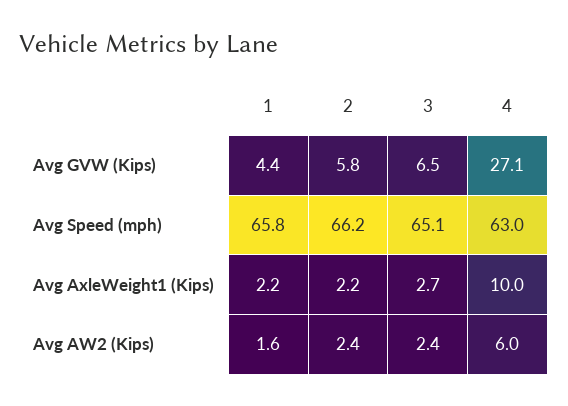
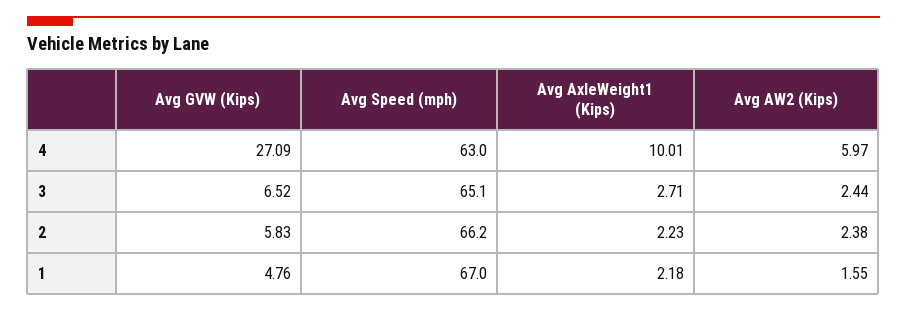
  {
    "1": {
-     "Avg GVW (Kips)": 4.4,
+     "Avg GVW (Kips)": 4.76,
-     "Avg Speed (mph)": 65.8,
+     "Avg Speed (mph)": 67,
      "Avg AxleWeight1 (Kips)": 2.18,
      "Avg AW2 (Kips)": 1.55
    },
    "2": {
      "Avg GVW (Kips)": 5.83,
      "Avg Speed (mph)": 66.2,
      "Avg AxleWeight1 (Kips)": 2.23,
      "Avg AW2 (Kips)": 2.38
    },
    "3": {
      "Avg GVW (Kips)": 6.52,
      "Avg Speed (mph)": 65.1,
      "Avg AxleWeight1 (Kips)": 2.71,
      "Avg AW2 (Kips)": 2.44
    },
    "4": {
      "Avg GVW (Kips)": 27.09,
      "Avg Speed (mph)": 63,
      "Avg AxleWeight1 (Kips)": 10.01,
      "Avg AW2 (Kips)": 5.97
    }
  }

